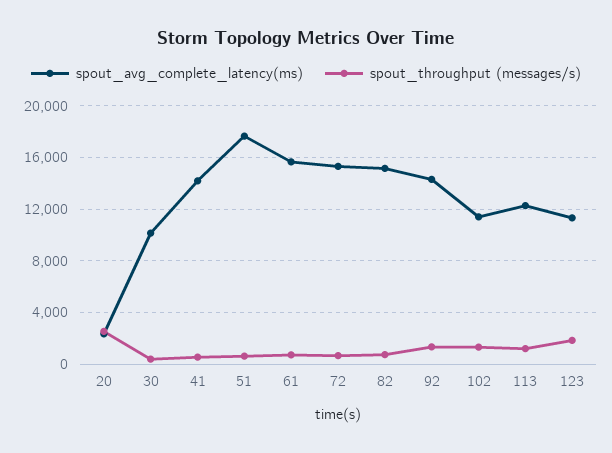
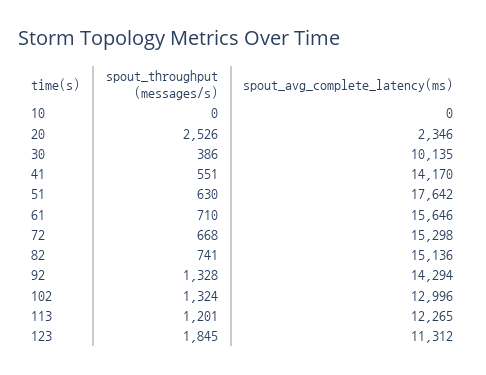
  {
    "spout_avg_complete_latency(ms)": {
      "20": 2346,
      "30": 10135,
      "41": 14170,
      "51": 17642,
      "61": 15646,
      "72": 15298,
      "82": 15136,
      "92": 14294,
-     "102": 11500,
+     "102": 12996,
      "113": 12265,
-     "123": 11312
+     "123": 11312,
+     "10": 0
    },
    "spout_throughput (messages/s)": {
      "20": 2526,
      "30": 386,
      "41": 551,
      "51": 630,
      "61": 710,
      "72": 668,
      "82": 741,
      "92": 1328,
      "102": 1324,
      "113": 1201,
-     "123": 1845
+     "123": 1845,
+     "10": 0
    }
  }

